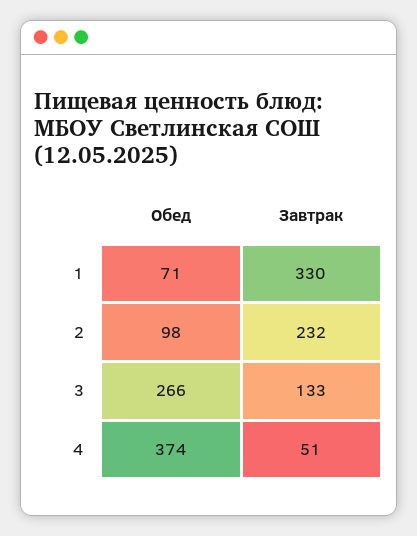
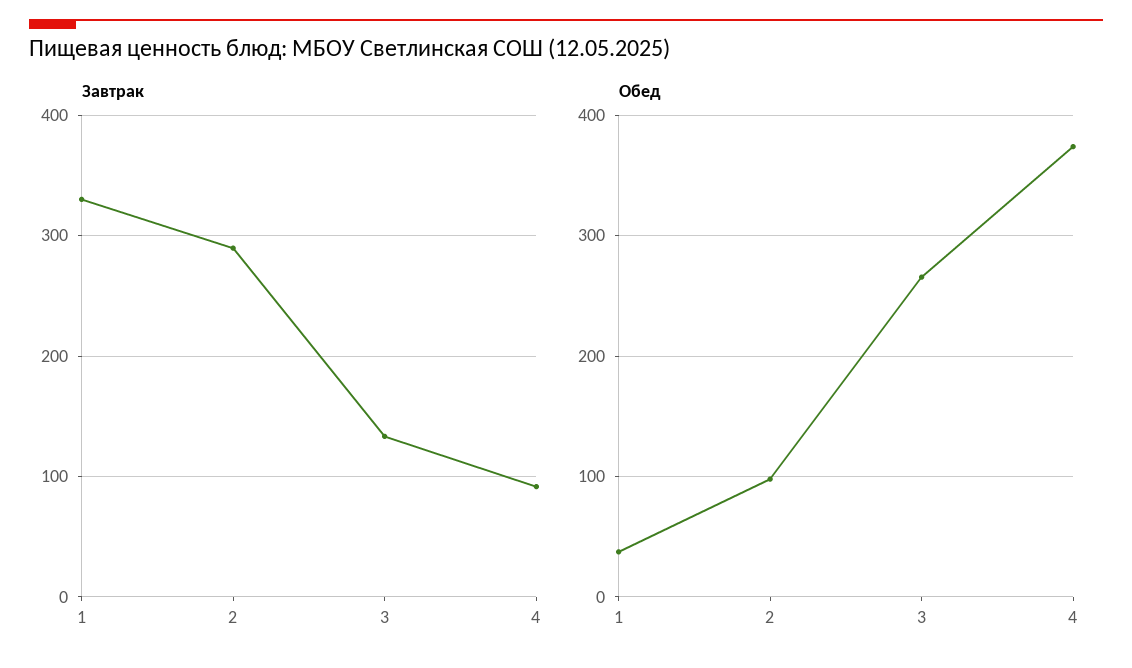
  {
    "Обед": {
-     "1": 71,
+     "1": 40,
      "2": 98,
      "3": 266,
      "4": 374
    },
    "Завтрак": {
      "1": 330,
-     "2": 232,
+     "2": 290,
      "3": 133,
-     "4": 51
+     "4": 90
    }
  }

